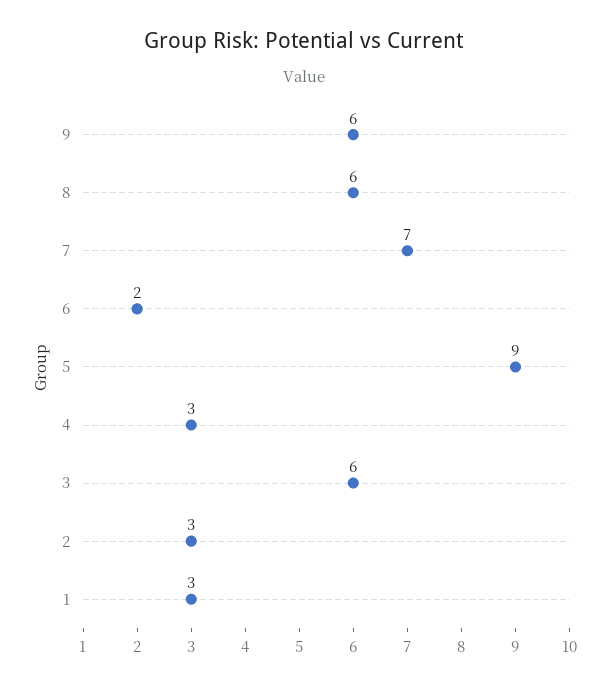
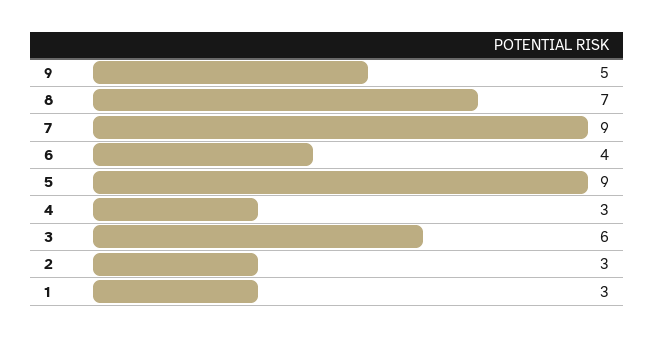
  {
-   "9": 6,
+   "9": 5,
-   "8": 6,
+   "8": 7,
-   "7": 7,
+   "7": 9,
-   "6": 2,
+   "6": 4,
    "5": 9,
    "4": 3,
    "3": 6,
    "2": 3,
    "1": 3
  }

